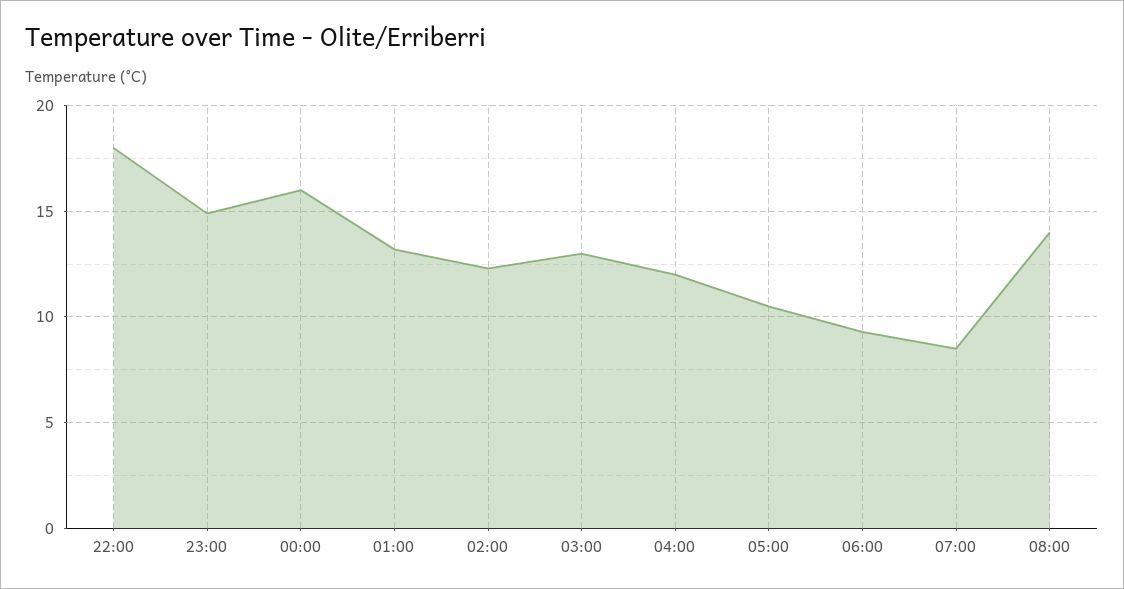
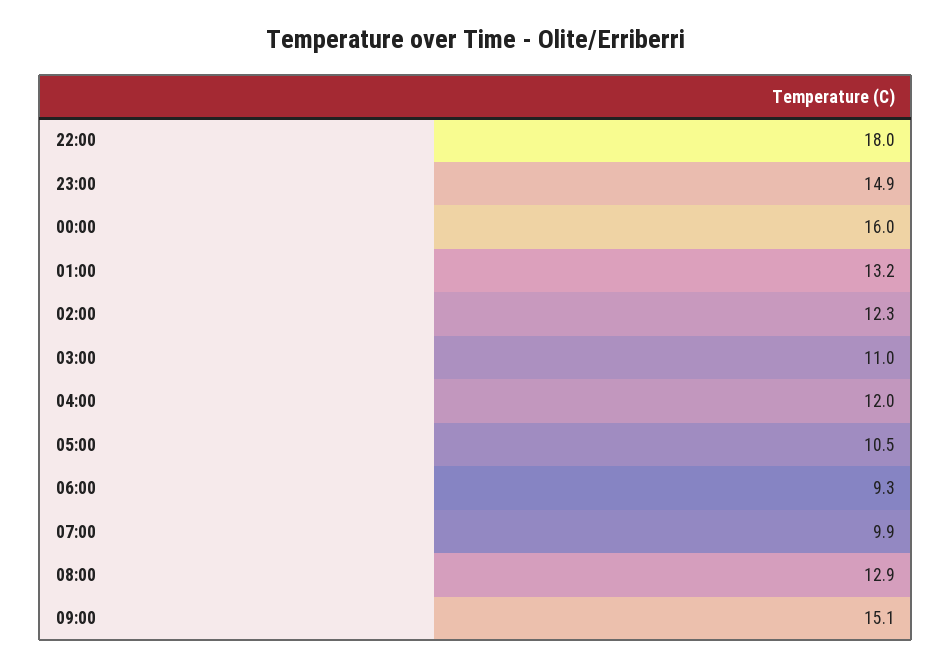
  {
    "22:00": 18,
    "23:00": 14.9,
    "00:00": 16,
    "01:00": 13.2,
    "02:00": 12.3,
-   "03:00": 13,
+   "03:00": 11,
    "04:00": 12,
    "05:00": 10.5,
    "06:00": 9.3,
-   "07:00": 8.5,
+   "07:00": 9.9,
-   "08:00": 14
+   "08:00": 12.9,
+   "09:00": 15.1
  }

